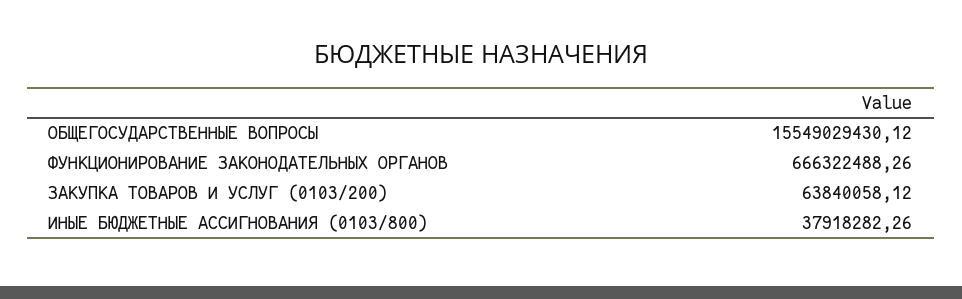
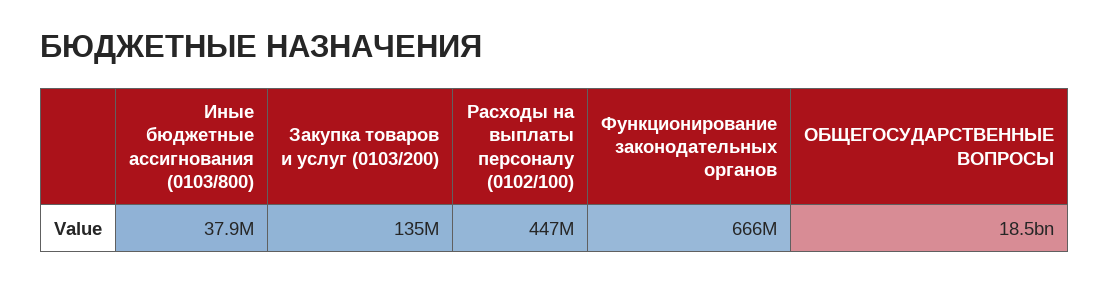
  {
-   "ОБЩЕГОСУДАРСТВЕННЫЕ ВОПРОСЫ": 15549029430.12,
+   "ОБЩЕГОСУДАРСТВЕННЫЕ ВОПРОСЫ": 18500000000,
    "ФУНКЦИОНИРОВАНИЕ ЗАКОНОДАТЕЛЬНЫХ ОРГАНОВ": 666322488.26,
-   "ЗАКУПКА ТОВАРОВ И УСЛУГ (0103/200)": 63840058.12,
+   "ЗАКУПКА ТОВАРОВ И УСЛУГ (0103/200)": 135000000,
-   "ИНЫЕ БЮДЖЕТНЫЕ АССИГНОВАНИЯ (0103/800)": 37918282.26
+   "ИНЫЕ БЮДЖЕТНЫЕ АССИГНОВАНИЯ (0103/800)": 37918282.26,
+   "Расходы на выплаты персоналу (0102/100)": 447000000
  }

